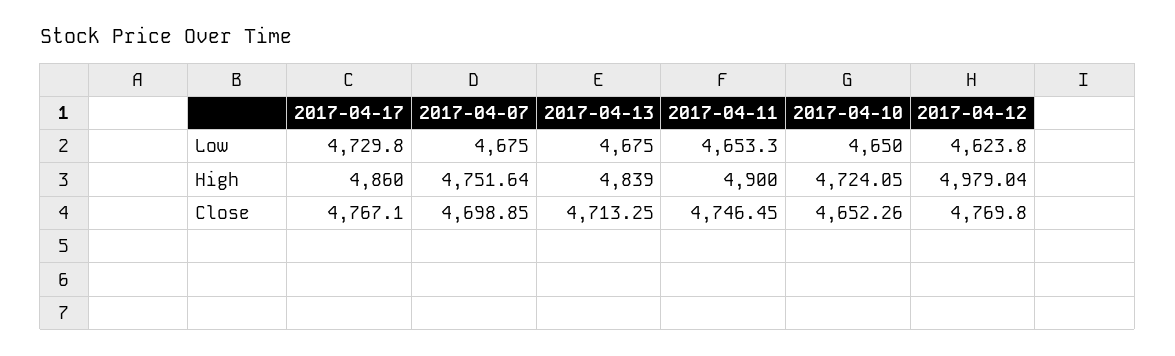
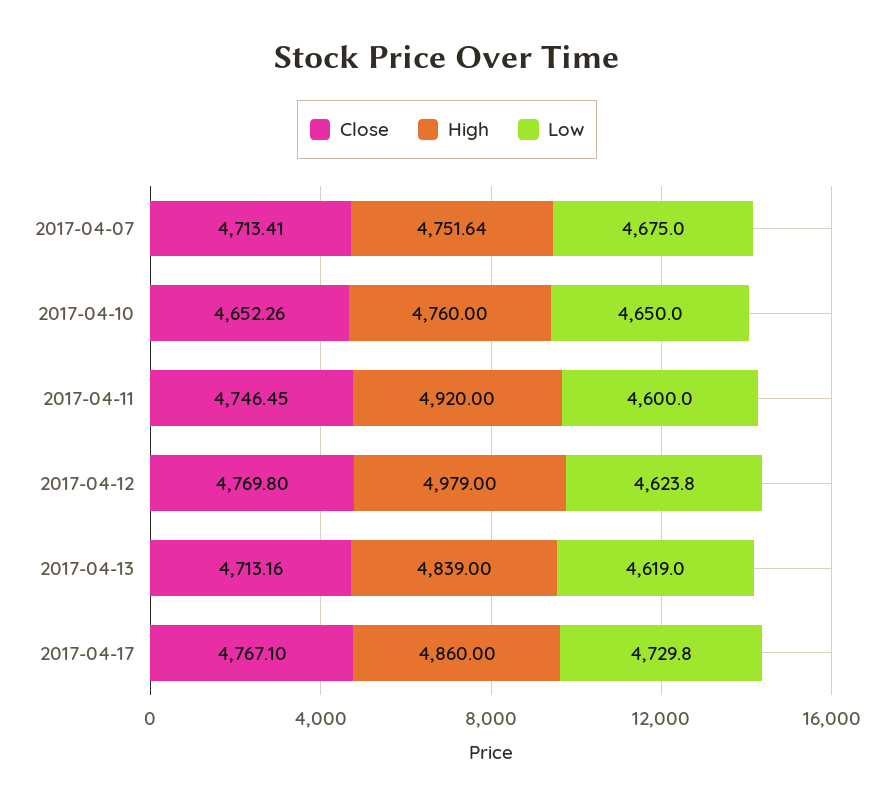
  {
    "Low": {
      "2017-04-17": 4729.8,
      "2017-04-07": 4675,
-     "2017-04-13": 4675,
+     "2017-04-13": 4619,
-     "2017-04-11": 4653.3,
+     "2017-04-11": 4600,
      "2017-04-10": 4650,
      "2017-04-12": 4623.8
    },
    "High": {
      "2017-04-17": 4860,
      "2017-04-07": 4751.64,
      "2017-04-13": 4839,
-     "2017-04-11": 4900,
+     "2017-04-11": 4920,
-     "2017-04-10": 4724.05,
+     "2017-04-10": 4760,
-     "2017-04-12": 4979.04
+     "2017-04-12": 4979
    },
    "Close": {
      "2017-04-17": 4767.1,
-     "2017-04-07": 4698.85,
+     "2017-04-07": 4713.41,
-     "2017-04-13": 4713.25,
+     "2017-04-13": 4713.16,
      "2017-04-11": 4746.45,
      "2017-04-10": 4652.26,
      "2017-04-12": 4769.8
    }
  }

